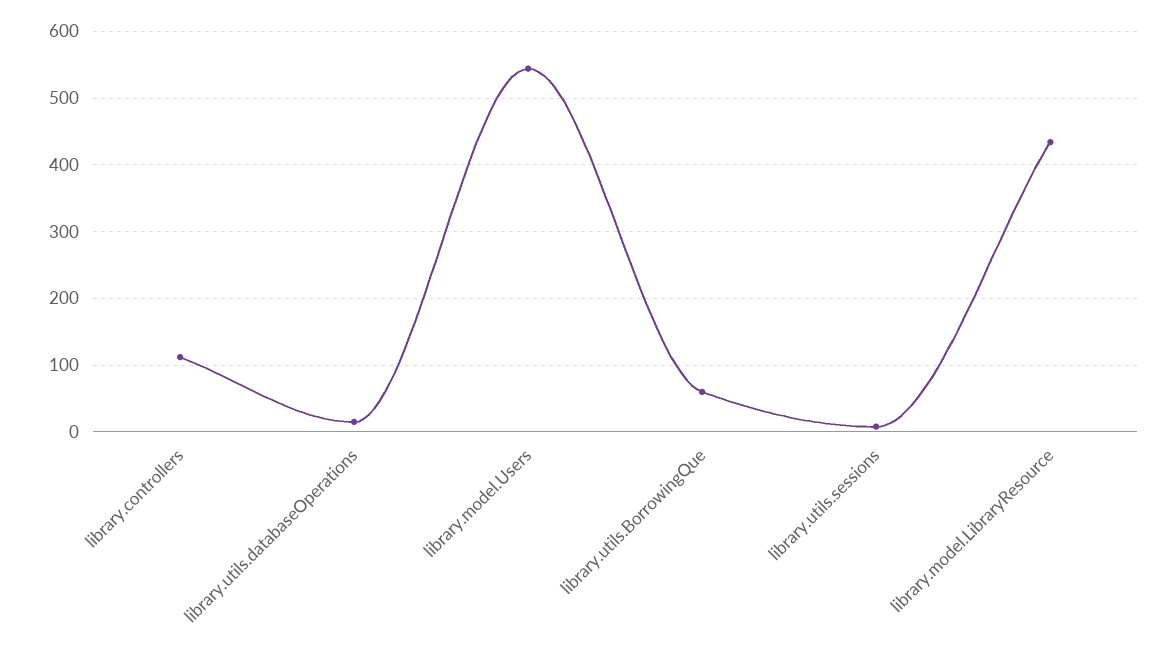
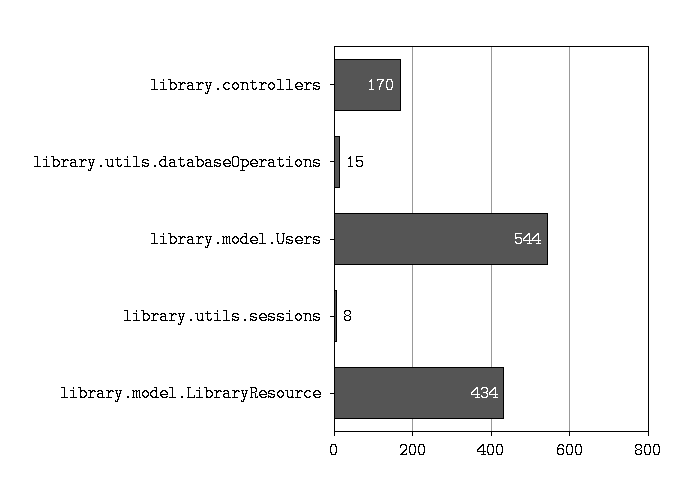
  {
-   "library.controllers": 110,
+   "library.controllers": 170,
    "library.utils.databaseOperations": 15,
    "library.model.Users": 544,
-   "library.utils.BorrowingQue": 60,
    "library.utils.sessions": 8,
    "library.model.LibraryResource": 434
  }

